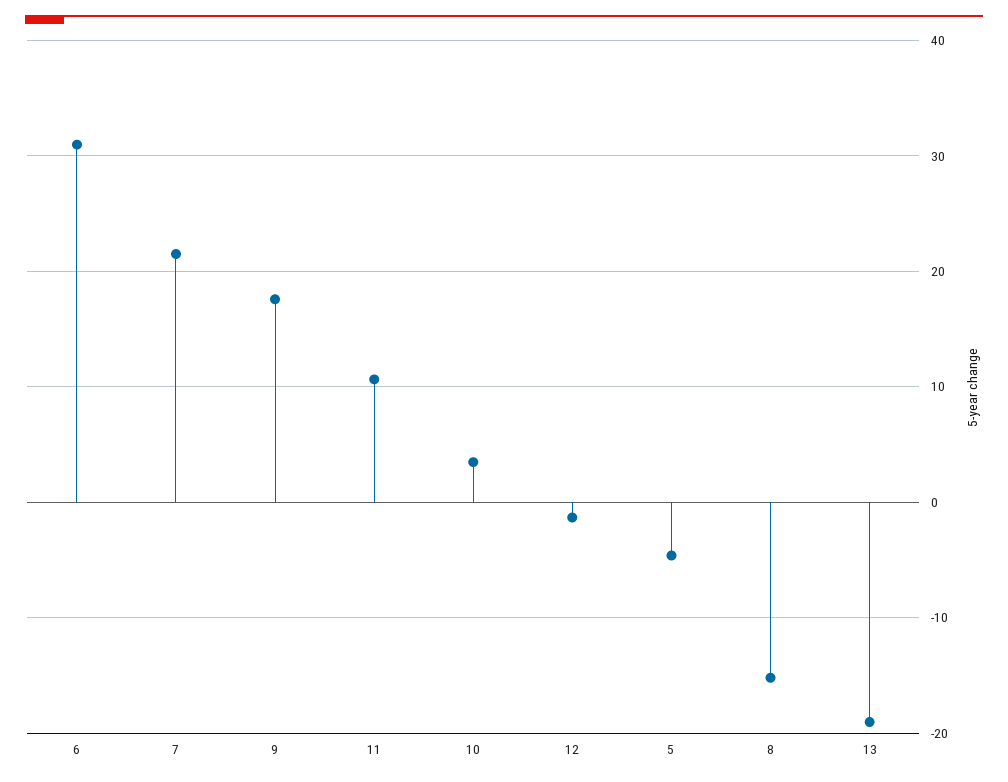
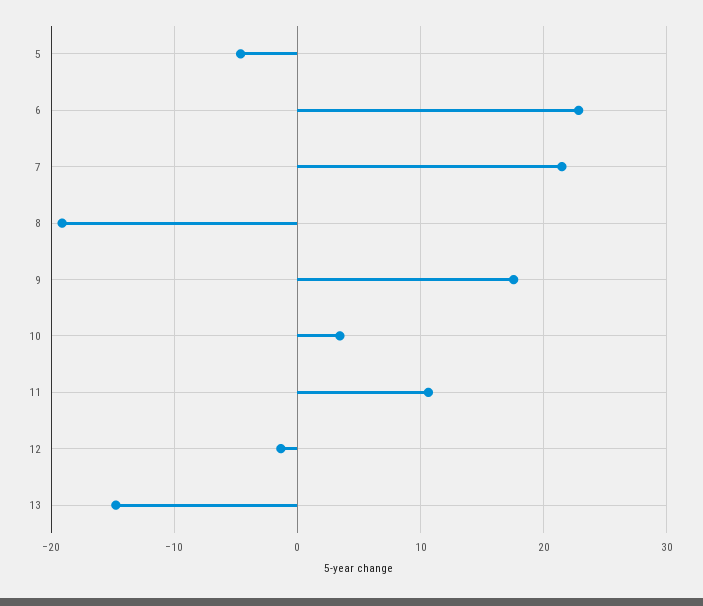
  {
-   "6": 31,
+   "6": 23,
    "7": 21,
    "9": 18,
    "11": 11,
    "10": 3,
    "12": -1,
    "5": -5,
-   "8": -15,
+   "8": -19,
-   "13": -19
+   "13": -15
  }

